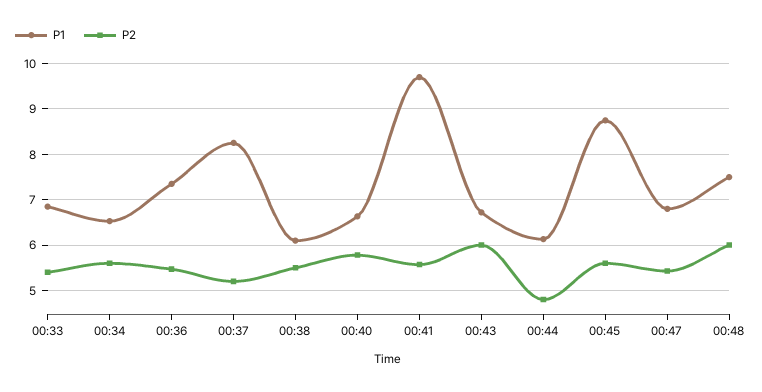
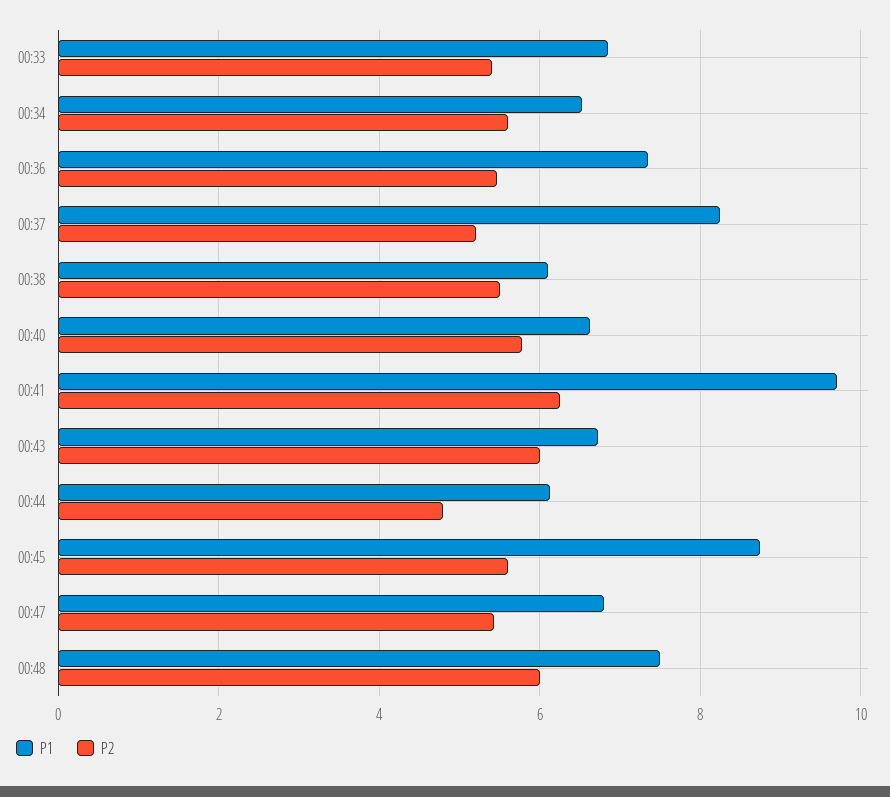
  {
    "P1": {
      "00:33": 6.8,
      "00:34": 6.6,
      "00:36": 7.4,
      "00:37": 8.2,
      "00:38": 6.2,
      "00:40": 6.6,
      "00:41": 9.8,
      "00:43": 6.8,
      "00:44": 6.2,
      "00:45": 8.8,
      "00:47": 6.8,
      "00:48": 7.6
    },
    "P2": {
      "00:33": 5.4,
      "00:34": 5.6,
      "00:36": 5.4,
      "00:37": 5.2,
      "00:38": 5.6,
      "00:40": 5.8,
-     "00:41": 5.6,
+     "00:41": 6.2,
      "00:43": 6,
      "00:44": 4.8,
      "00:45": 5.6,
      "00:47": 5.4,
      "00:48": 6
    }
  }

